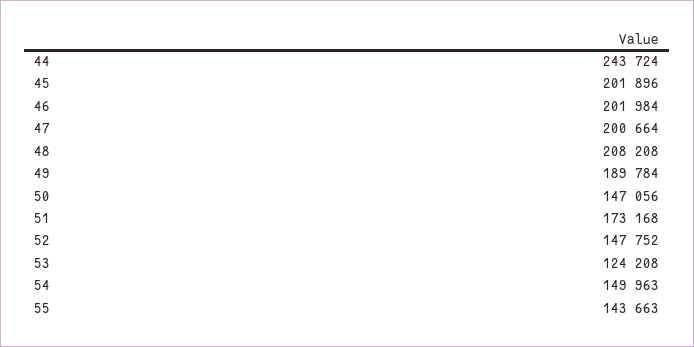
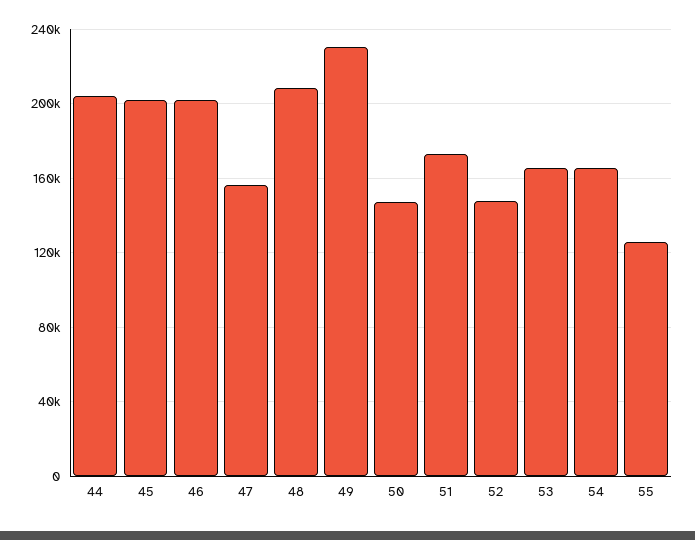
  {
-   "44": 243724,
+   "44": 205000,
    "45": 201896,
    "46": 201984,
-   "47": 200664,
+   "47": 155000,
    "48": 208208,
-   "49": 189784,
+   "49": 230000,
    "50": 147056,
    "51": 173168,
    "52": 147752,
-   "53": 124208,
+   "53": 165000,
-   "54": 149963,
+   "54": 165000,
-   "55": 143663
+   "55": 125000
  }

